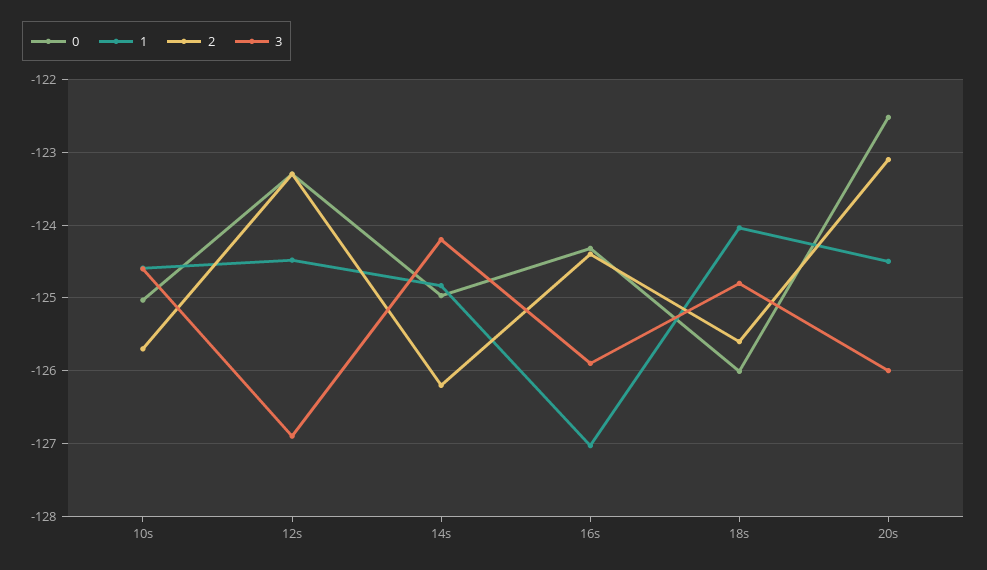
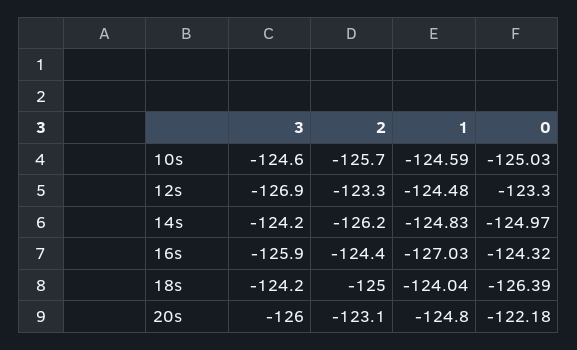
  {
    "0": {
      "10s": -125.03,
      "12s": -123.3,
      "14s": -124.97,
      "16s": -124.32,
-     "18s": -126,
+     "18s": -126.39,
-     "20s": -122.5
+     "20s": -122.18
    },
    "1": {
      "10s": -124.59,
      "12s": -124.48,
      "14s": -124.83,
      "16s": -127.03,
      "18s": -124.04,
-     "20s": -124.5
+     "20s": -124.8
    },
    "2": {
      "10s": -125.7,
      "12s": -123.3,
      "14s": -126.2,
      "16s": -124.4,
-     "18s": -125.6,
+     "18s": -125,
      "20s": -123.1
    },
    "3": {
      "10s": -124.6,
      "12s": -126.9,
      "14s": -124.2,
      "16s": -125.9,
-     "18s": -124.8,
+     "18s": -124.2,
      "20s": -126
    }
  }

